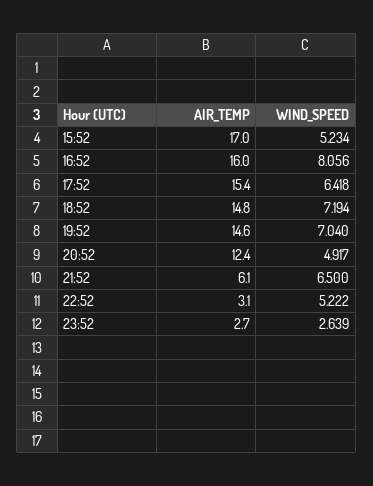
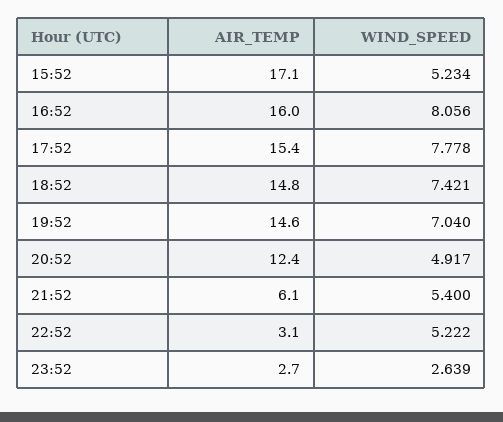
  {
    "AIR_TEMP": {
-     "15:52": 17,
+     "15:52": 17.1,
      "16:52": 16,
      "17:52": 15.4,
      "18:52": 14.8,
      "19:52": 14.6,
      "20:52": 12.4,
      "21:52": 6.1,
      "22:52": 3.1,
      "23:52": 2.7
    },
    "WIND_SPEED": {
      "15:52": 5.234,
      "16:52": 8.056,
-     "17:52": 6.418,
+     "17:52": 7.778,
-     "18:52": 7.194,
+     "18:52": 7.421,
      "19:52": 7.04,
      "20:52": 4.917,
-     "21:52": 6.5,
+     "21:52": 5.4,
      "22:52": 5.222,
      "23:52": 2.639
    }
  }

